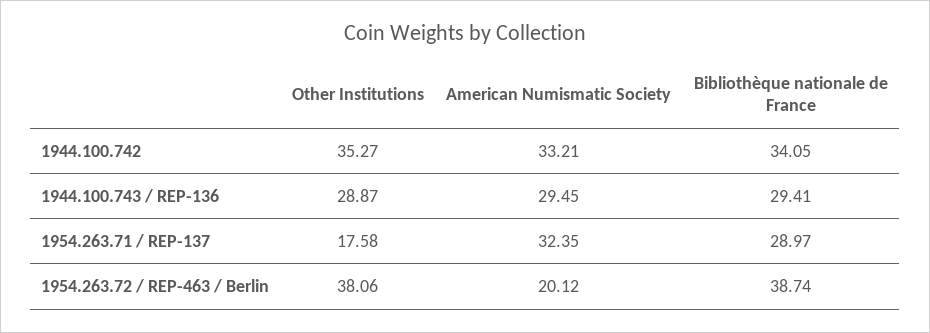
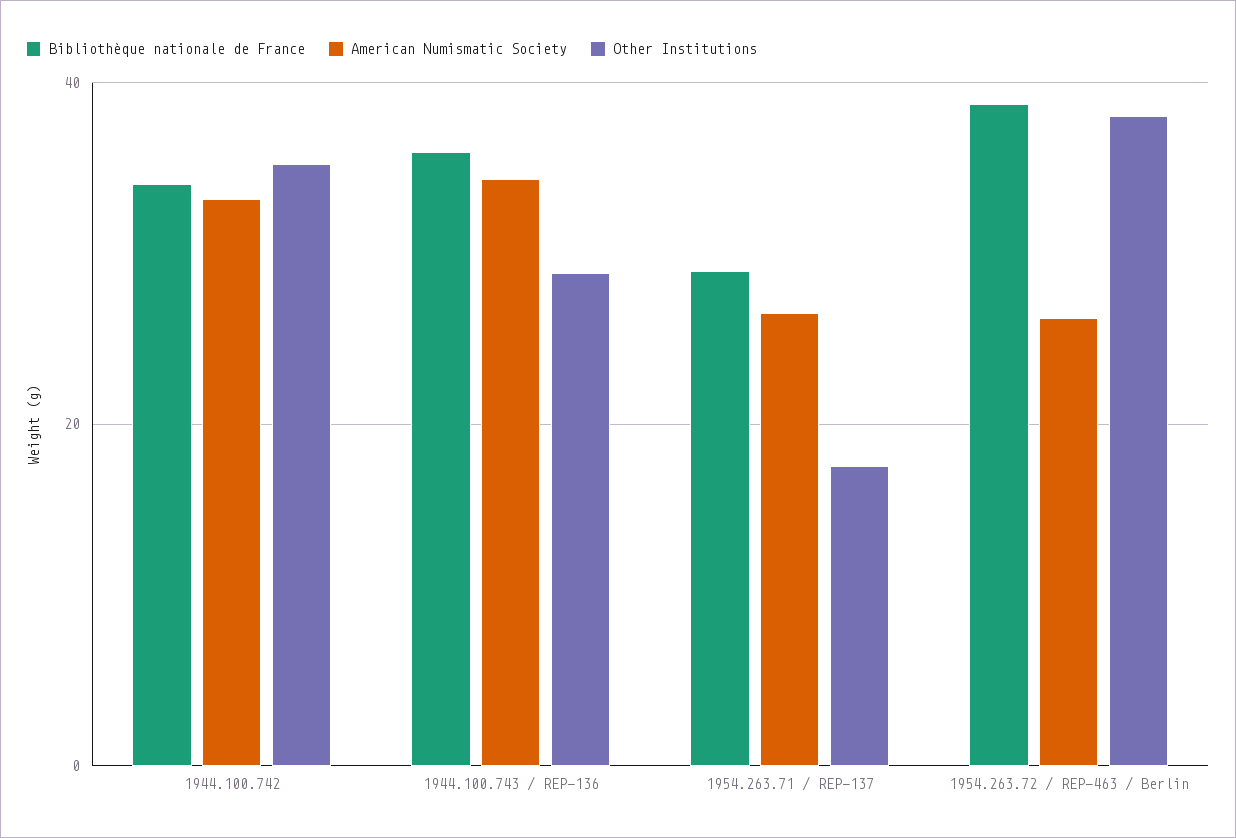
  {
    "Other Institutions": {
      "1944.100.742": 35.27,
      "1944.100.743 / REP-136": 28.87,
      "1954.263.71 / REP-137": 17.58,
      "1954.263.72 / REP-463 / Berlin": 38.06
    },
    "American Numismatic Society": {
      "1944.100.742": 33.21,
-     "1944.100.743 / REP-136": 29.45,
+     "1944.100.743 / REP-136": 34,
-     "1954.263.71 / REP-137": 32.35,
+     "1954.263.71 / REP-137": 26,
-     "1954.263.72 / REP-463 / Berlin": 20.12
+     "1954.263.72 / REP-463 / Berlin": 26
    },
    "Bibliothèque nationale de France": {
      "1944.100.742": 34.05,
-     "1944.100.743 / REP-136": 29.41,
+     "1944.100.743 / REP-136": 36,
      "1954.263.71 / REP-137": 28.97,
      "1954.263.72 / REP-463 / Berlin": 38.74
    }
  }

